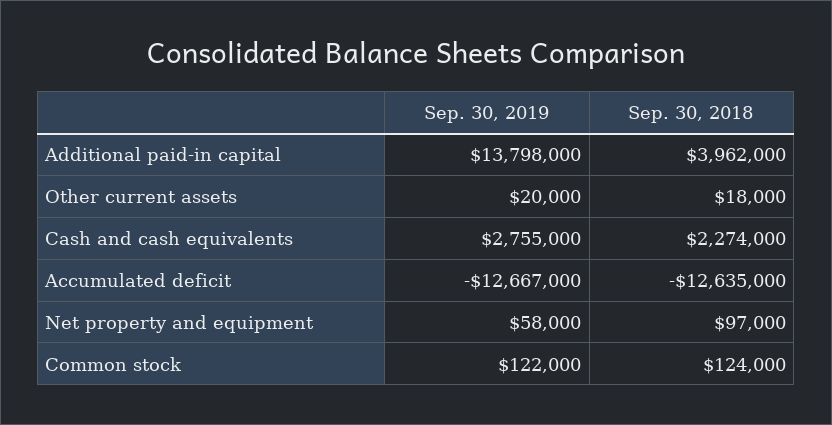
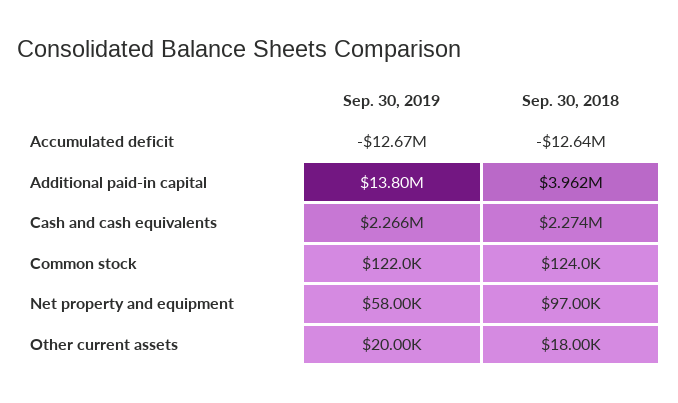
  {
    "Sep. 30, 2019": {
      "Additional paid-in capital": 13798000,
      "Other current assets": 20000,
-     "Cash and cash equivalents": 2755000,
+     "Cash and cash equivalents": 2266000,
      "Accumulated deficit": -12667000,
      "Net property and equipment": 58000,
      "Common stock": 122000
    },
    "Sep. 30, 2018": {
      "Additional paid-in capital": 3962000,
      "Other current assets": 18000,
      "Cash and cash equivalents": 2274000,
      "Accumulated deficit": -12635000,
      "Net property and equipment": 97000,
      "Common stock": 124000
    }
  }

